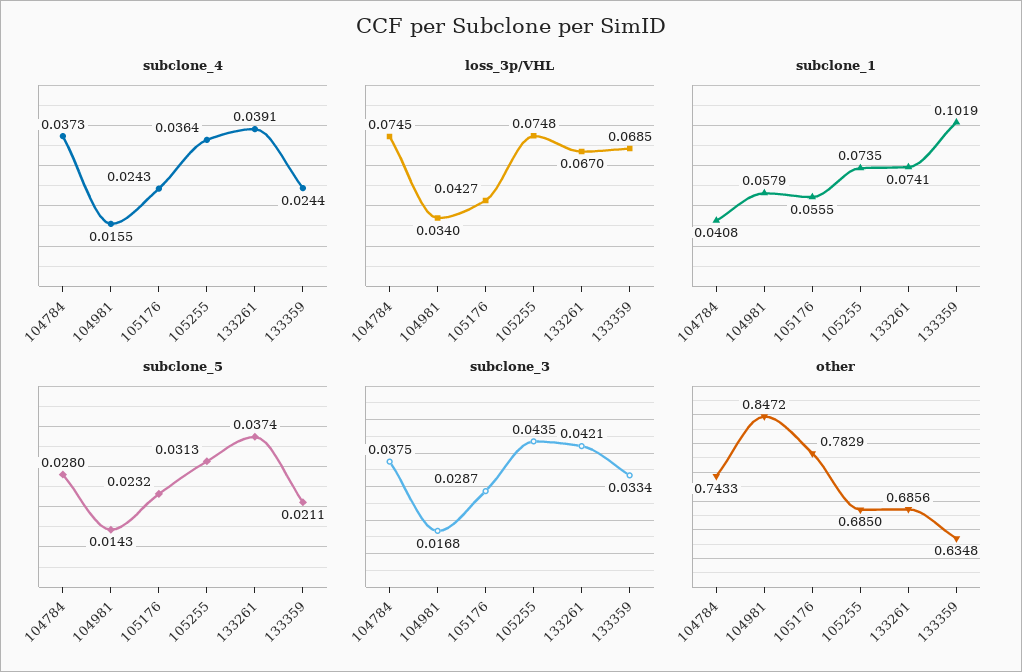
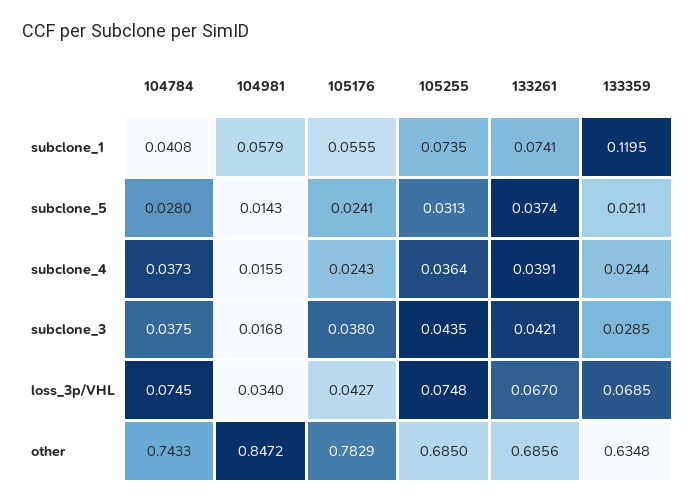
  {
    "subclone_4": {
      "104784": 0.0373,
      "104981": 0.0155,
      "105176": 0.0243,
      "105255": 0.0364,
      "133261": 0.0391,
      "133359": 0.0244
    },
    "loss_3p/VHL": {
      "104784": 0.0745,
      "104981": 0.034,
      "105176": 0.0427,
      "105255": 0.0748,
      "133261": 0.067,
      "133359": 0.0685
    },
    "subclone_1": {
      "104784": 0.0408,
      "104981": 0.0579,
      "105176": 0.0555,
      "105255": 0.0735,
      "133261": 0.0741,
-     "133359": 0.1019
+     "133359": 0.1195
    },
    "subclone_5": {
      "104784": 0.028,
      "104981": 0.0143,
-     "105176": 0.0232,
+     "105176": 0.0241,
      "105255": 0.0313,
      "133261": 0.0374,
      "133359": 0.0211
    },
    "subclone_3": {
      "104784": 0.0375,
      "104981": 0.0168,
-     "105176": 0.0287,
+     "105176": 0.038,
      "105255": 0.0435,
      "133261": 0.0421,
-     "133359": 0.0334
+     "133359": 0.0285
    },
    "other": {
      "104784": 0.7433,
      "104981": 0.8472,
      "105176": 0.7829,
      "105255": 0.685,
      "133261": 0.6856,
      "133359": 0.6348
    }
  }

